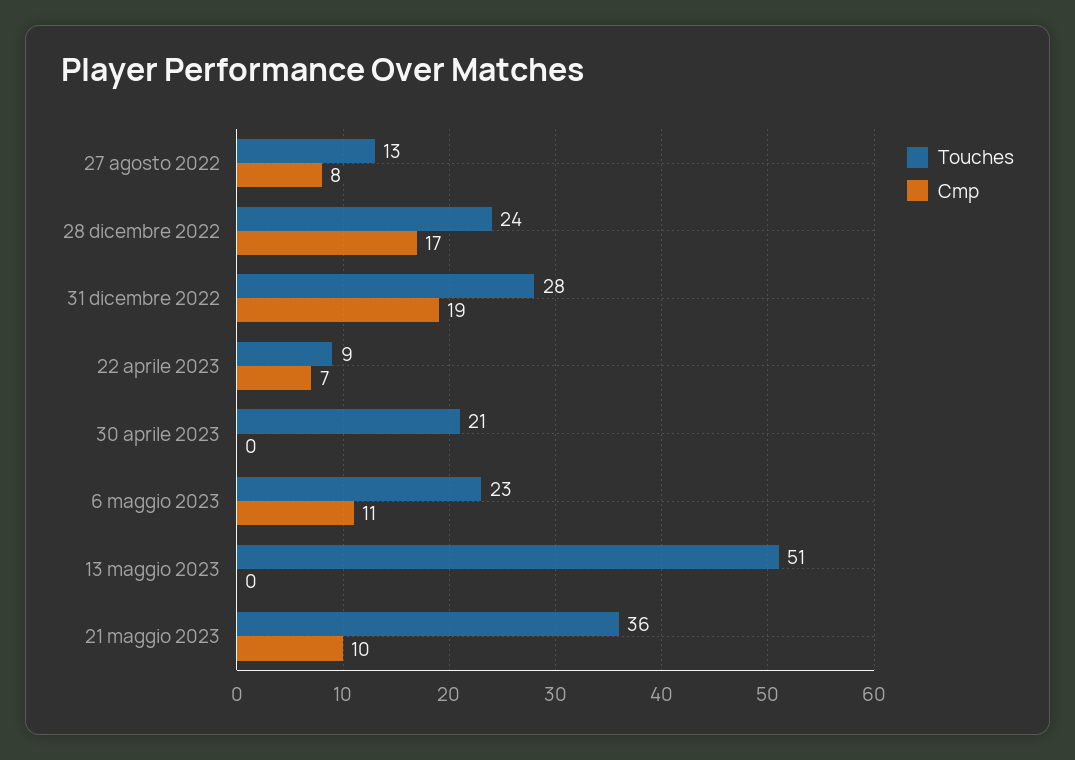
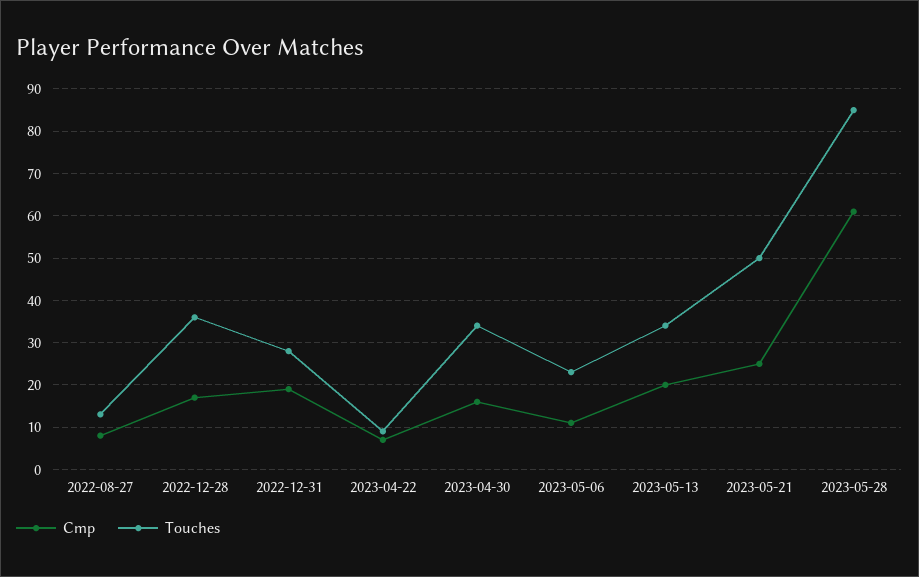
  {
    "Touches": {
      "27 agosto 2022": 13,
-     "28 dicembre 2022": 24,
+     "28 dicembre 2022": 35,
      "31 dicembre 2022": 28,
      "22 aprile 2023": 9,
-     "30 aprile 2023": 21,
+     "30 aprile 2023": 35,
      "6 maggio 2023": 23,
-     "13 maggio 2023": 51,
+     "13 maggio 2023": 35,
-     "21 maggio 2023": 36
+     "21 maggio 2023": 50,
+     "2023-05-28": 85
    },
    "Cmp": {
      "27 agosto 2022": 8,
      "28 dicembre 2022": 17,
      "31 dicembre 2022": 19,
      "22 aprile 2023": 7,
-     "30 aprile 2023": 0,
+     "30 aprile 2023": 15,
      "6 maggio 2023": 11,
-     "13 maggio 2023": 0,
+     "13 maggio 2023": 20,
-     "21 maggio 2023": 10
+     "21 maggio 2023": 25,
+     "2023-05-28": 60
    }
  }

